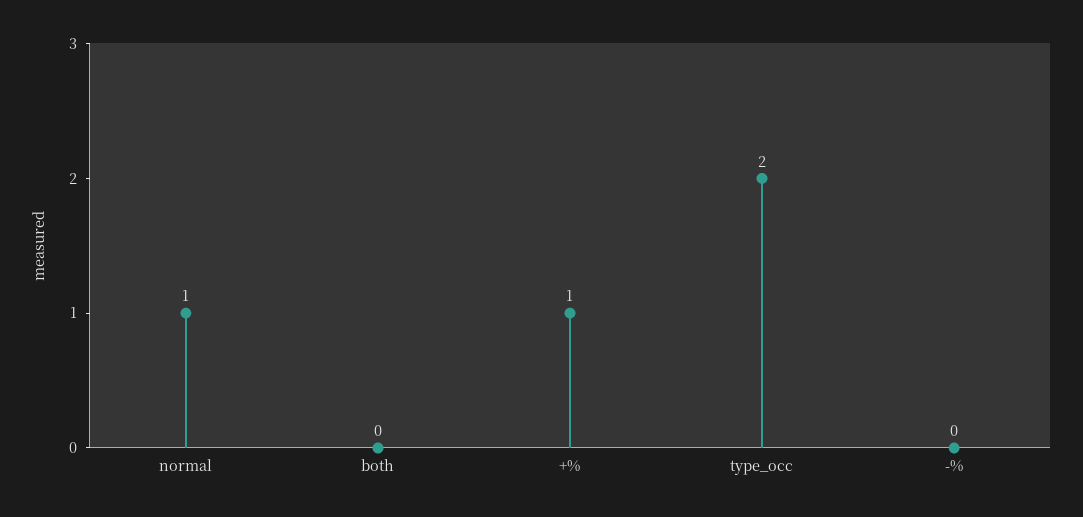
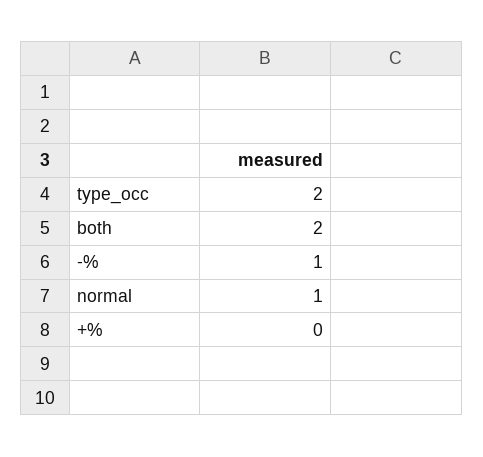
  {
    "normal": 1,
-   "both": 0,
+   "both": 2,
-   "+%": 1,
+   "+%": 0,
    "type_occ": 2,
-   "-%": 0
+   "-%": 1
  }

